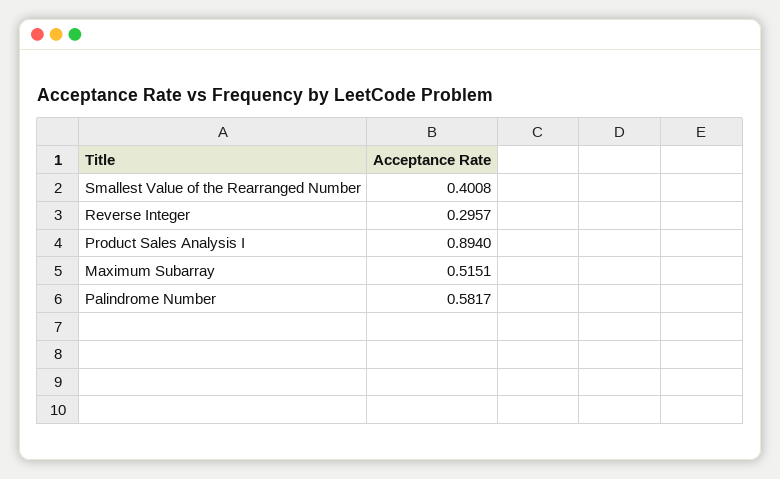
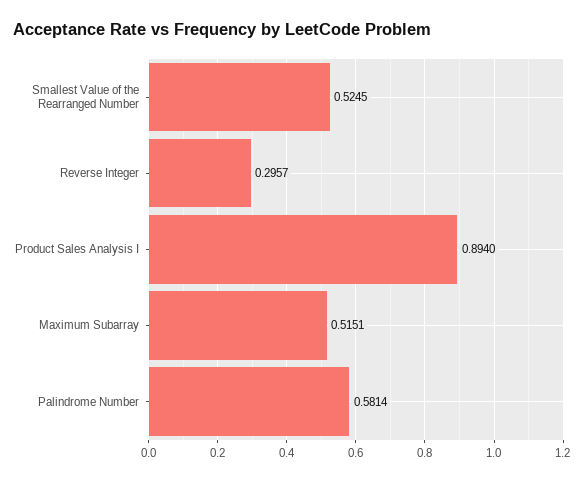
  {
-   "Smallest Value of the Rearranged Number": 0.4008,
+   "Smallest Value of the Rearranged Number": 0.5245,
    "Reverse Integer": 0.2957,
    "Product Sales Analysis I": 0.894,
    "Maximum Subarray": 0.5151,
-   "Palindrome Number": 0.5817
+   "Palindrome Number": 0.5814
  }

